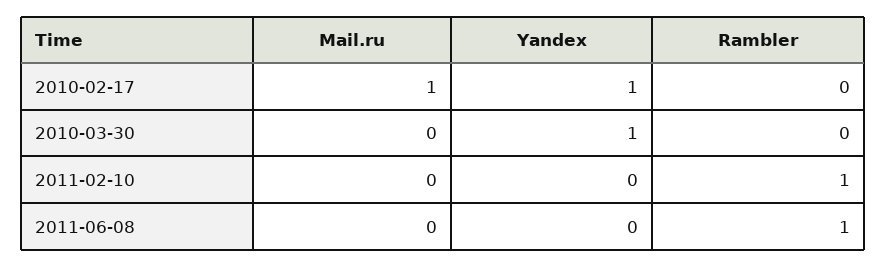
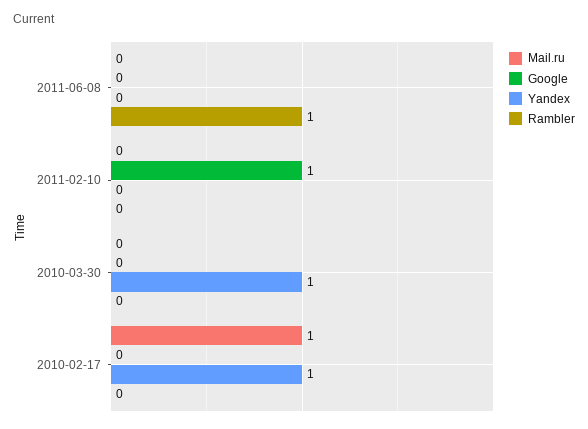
  {
    "Mail.ru": {
      "2010-02-17": 1,
      "2010-03-30": 0,
      "2011-02-10": 0,
      "2011-06-08": 0
    },
    "Yandex": {
      "2010-02-17": 1,
      "2010-03-30": 1,
      "2011-02-10": 0,
      "2011-06-08": 0
    },
    "Rambler": {
      "2010-02-17": 0,
      "2010-03-30": 0,
-     "2011-02-10": 1,
+     "2011-02-10": 0,
      "2011-06-08": 1
-   }
+   },
+   "Google": {
+     "2011-06-08": 0,
+     "2011-02-10": 1,
+     "2010-03-30": 0,
+     "2010-02-17": 0
+   }
  }

